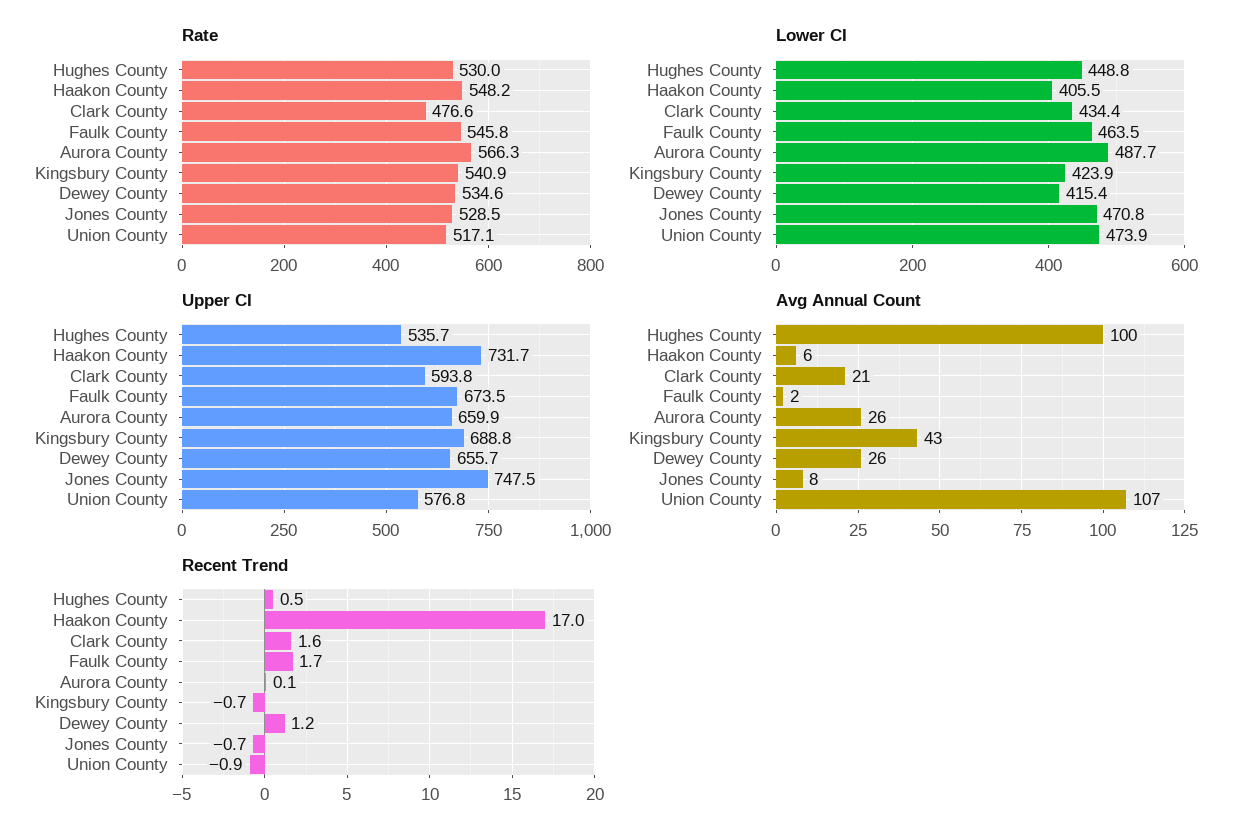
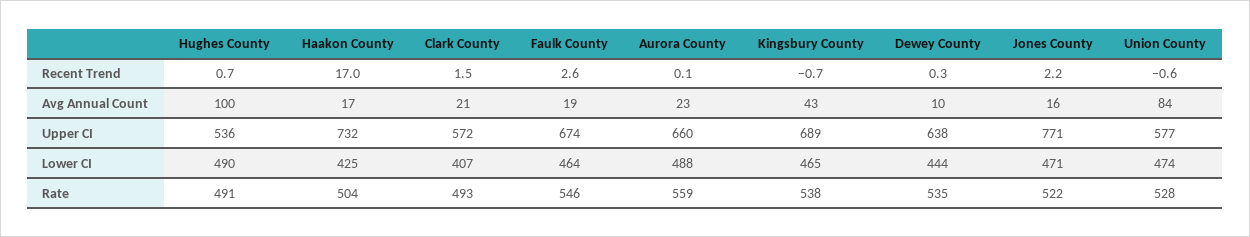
  {
    "Rate": {
-     "Hughes County": 530,
+     "Hughes County": 491,
-     "Haakon County": 548.2,
+     "Haakon County": 504,
-     "Clark County": 476.6,
+     "Clark County": 493,
      "Faulk County": 545.8,
-     "Aurora County": 566.3,
+     "Aurora County": 559,
-     "Kingsbury County": 540.9,
+     "Kingsbury County": 538,
      "Dewey County": 534.6,
-     "Jones County": 528.5,
+     "Jones County": 522,
-     "Union County": 517.1
+     "Union County": 528
    },
    "Lower CI": {
-     "Hughes County": 448.8,
+     "Hughes County": 490,
-     "Haakon County": 405.5,
+     "Haakon County": 425,
-     "Clark County": 434.4,
+     "Clark County": 407,
      "Faulk County": 463.5,
      "Aurora County": 487.7,
-     "Kingsbury County": 423.9,
+     "Kingsbury County": 465,
-     "Dewey County": 415.4,
+     "Dewey County": 444,
      "Jones County": 470.8,
      "Union County": 473.9
    },
    "Upper CI": {
      "Hughes County": 535.7,
      "Haakon County": 731.7,
-     "Clark County": 593.8,
+     "Clark County": 572,
      "Faulk County": 673.5,
      "Aurora County": 659.9,
      "Kingsbury County": 688.8,
-     "Dewey County": 655.7,
+     "Dewey County": 638,
-     "Jones County": 747.5,
+     "Jones County": 771,
      "Union County": 576.8
    },
    "Avg Annual Count": {
      "Hughes County": 100,
-     "Haakon County": 6,
+     "Haakon County": 17,
      "Clark County": 21,
-     "Faulk County": 2,
+     "Faulk County": 19,
-     "Aurora County": 26,
+     "Aurora County": 23,
      "Kingsbury County": 43,
-     "Dewey County": 26,
+     "Dewey County": 10,
-     "Jones County": 8,
+     "Jones County": 16,
-     "Union County": 107
+     "Union County": 84
    },
    "Recent Trend": {
-     "Hughes County": 0.5,
+     "Hughes County": 0.7,
      "Haakon County": 17,
-     "Clark County": 1.6,
+     "Clark County": 1.5,
-     "Faulk County": 1.7,
+     "Faulk County": 2.6,
      "Aurora County": 0.1,
      "Kingsbury County": -0.7,
-     "Dewey County": 1.2,
+     "Dewey County": 0.3,
-     "Jones County": -0.7,
+     "Jones County": 2.2,
-     "Union County": -0.9
+     "Union County": -0.6
    }
  }

